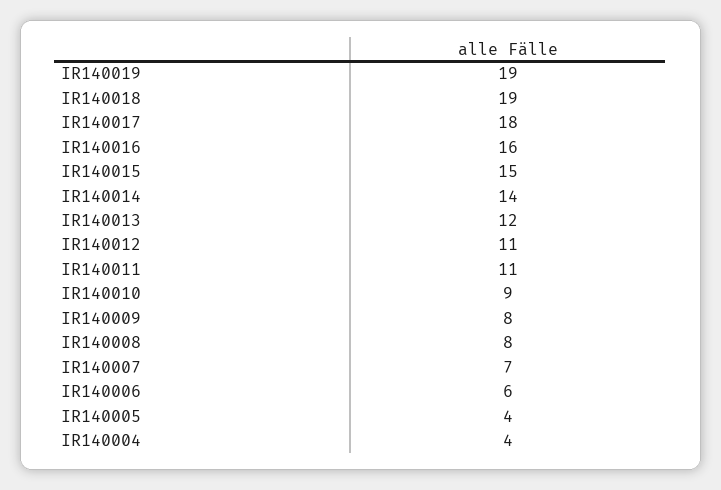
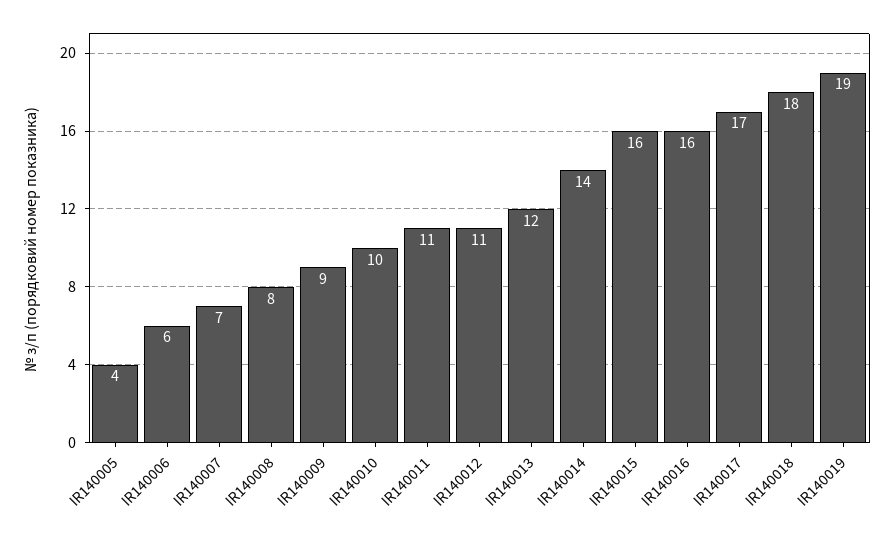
  {
    "IR140019": 19,
-   "IR140018": 19,
+   "IR140018": 18,
-   "IR140017": 18,
+   "IR140017": 17,
    "IR140016": 16,
-   "IR140015": 15,
+   "IR140015": 16,
    "IR140014": 14,
    "IR140013": 12,
    "IR140012": 11,
    "IR140011": 11,
-   "IR140010": 9,
+   "IR140010": 10,
-   "IR140009": 8,
+   "IR140009": 9,
    "IR140008": 8,
    "IR140007": 7,
    "IR140006": 6,
-   "IR140005": 4,
+   "IR140005": 4
-   "IR140004": 4
  }

